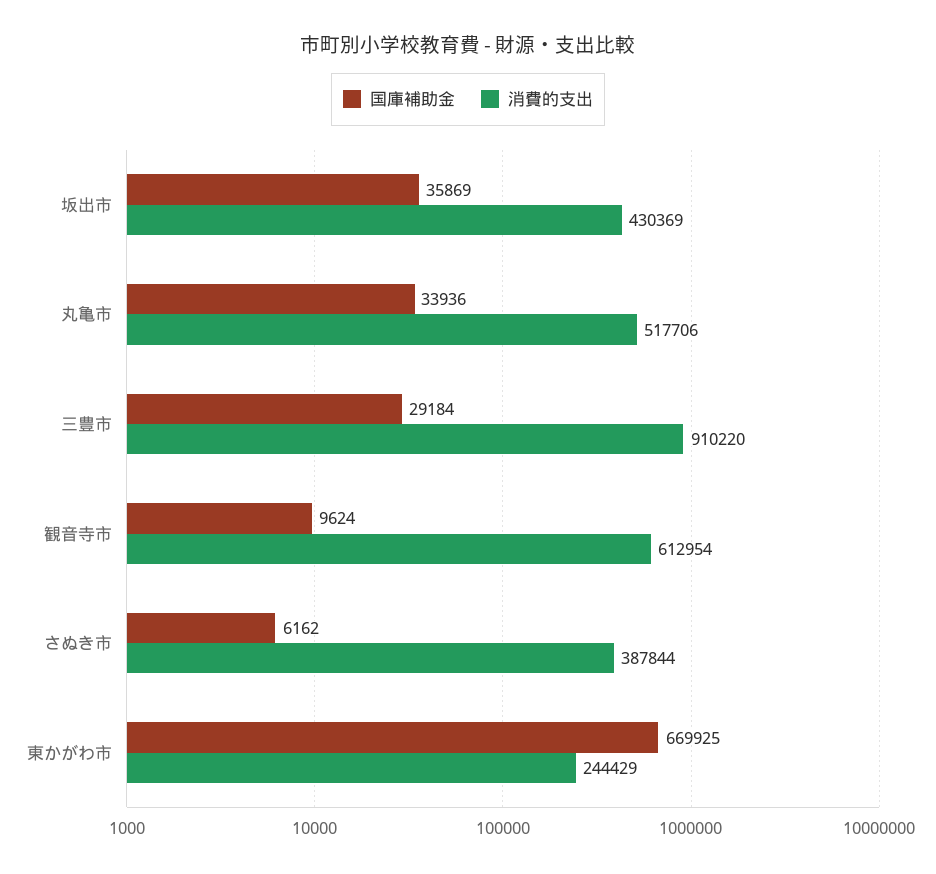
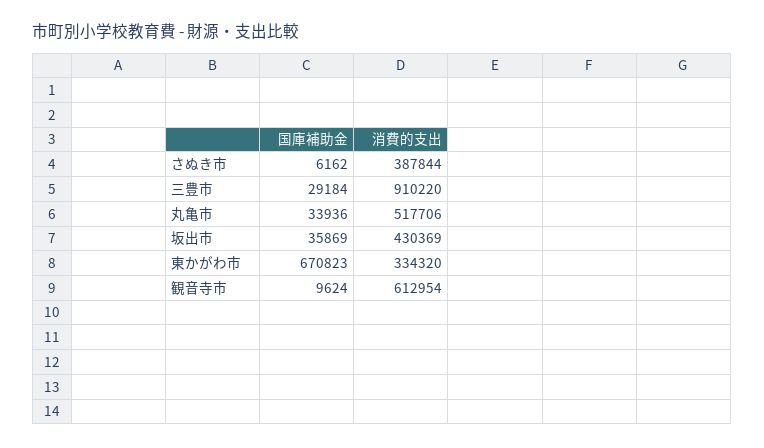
  {
    "国庫補助金": {
      "坂出市": 35869,
      "丸亀市": 33936,
      "三豊市": 29184,
      "観音寺市": 9624,
      "さぬき市": 6162,
-     "東かがわ市": 669925
+     "東かがわ市": 670823
    },
    "消費的支出": {
      "坂出市": 430369,
      "丸亀市": 517706,
      "三豊市": 910220,
      "観音寺市": 612954,
      "さぬき市": 387844,
-     "東かがわ市": 244429
+     "東かがわ市": 334320
    }
  }

